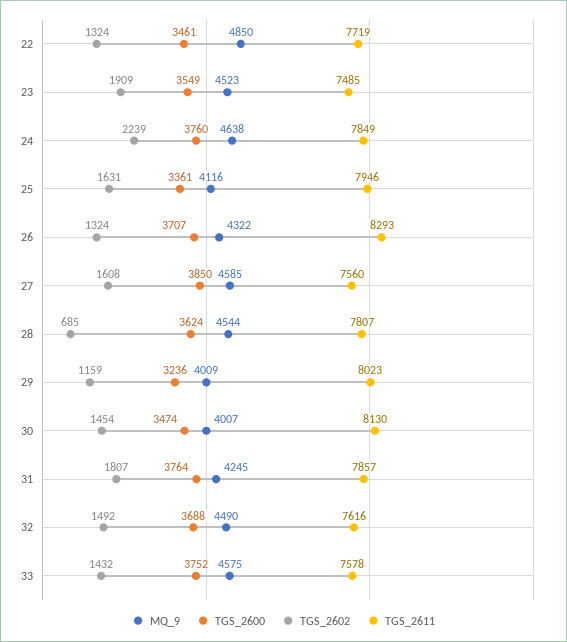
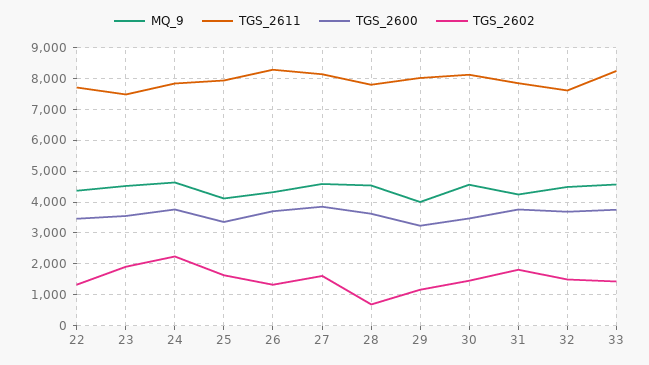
  {
    "MQ_9": {
-     "22": 4850,
+     "22": 4400,
      "23": 4523,
      "24": 4638,
      "25": 4116,
      "26": 4322,
      "27": 4585,
      "28": 4544,
      "29": 4009,
-     "30": 4007,
+     "30": 4600,
      "31": 4245,
      "32": 4490,
      "33": 4575
    },
    "TGS_2600": {
      "22": 3461,
      "23": 3549,
      "24": 3760,
      "25": 3361,
      "26": 3707,
      "27": 3850,
      "28": 3624,
      "29": 3236,
      "30": 3474,
      "31": 3764,
      "32": 3688,
      "33": 3752
    },
    "TGS_2602": {
      "22": 1324,
      "23": 1909,
      "24": 2239,
      "25": 1631,
      "26": 1324,
      "27": 1608,
      "28": 685,
      "29": 1159,
      "30": 1454,
      "31": 1807,
      "32": 1492,
      "33": 1432
    },
    "TGS_2611": {
      "22": 7719,
      "23": 7485,
      "24": 7849,
      "25": 7946,
      "26": 8293,
-     "27": 7560,
+     "27": 8200,
      "28": 7807,
      "29": 8023,
      "30": 8130,
      "31": 7857,
      "32": 7616,
-     "33": 7578
+     "33": 8200
    }
  }

